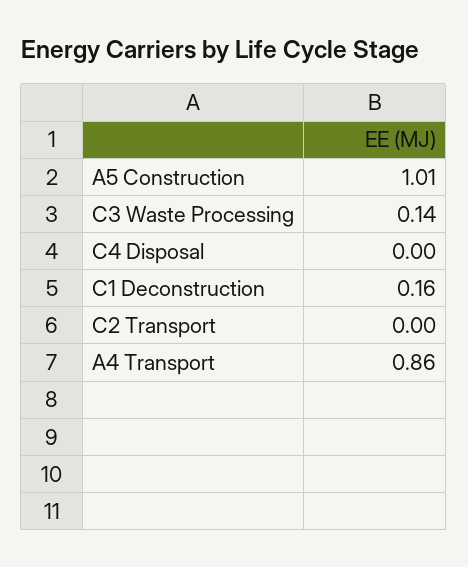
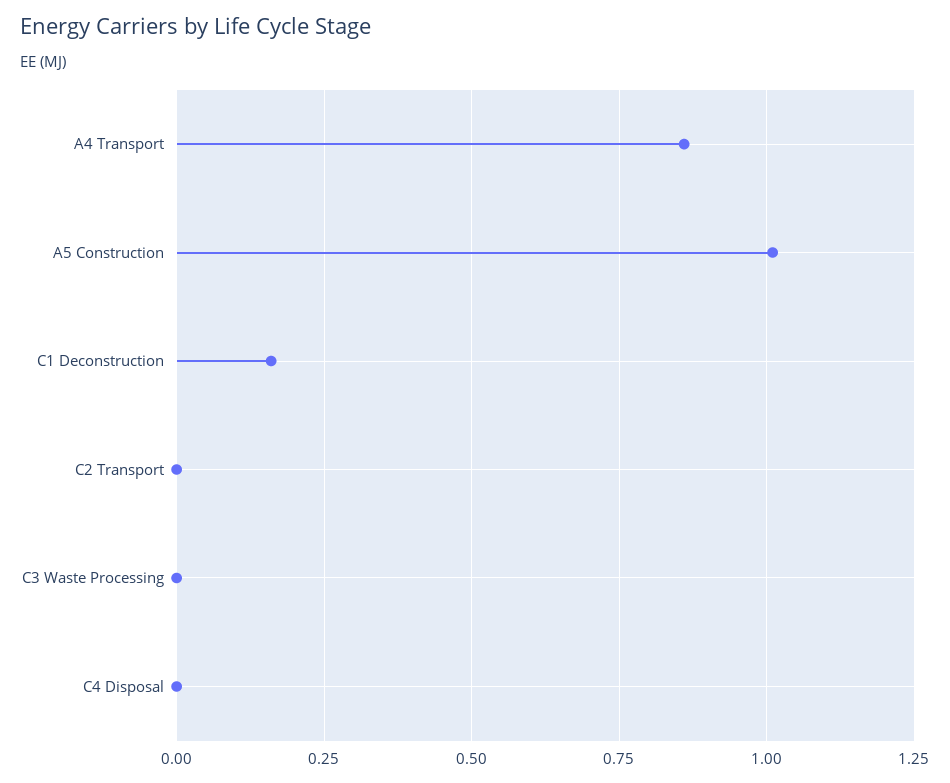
  {
    "A5 Construction": 1.01,
-   "C3 Waste Processing": 0.14,
+   "C3 Waste Processing": 0,
    "C4 Disposal": 0,
    "C1 Deconstruction": 0.16,
    "C2 Transport": 0,
    "A4 Transport": 0.86
  }

